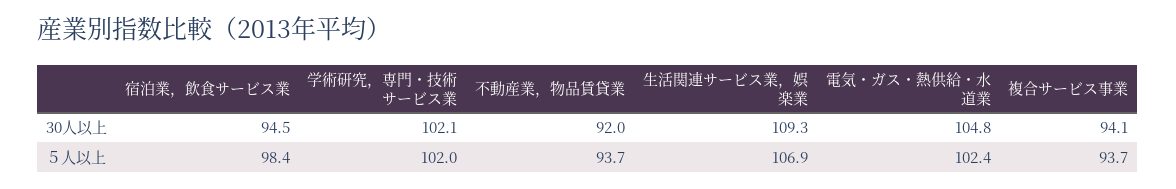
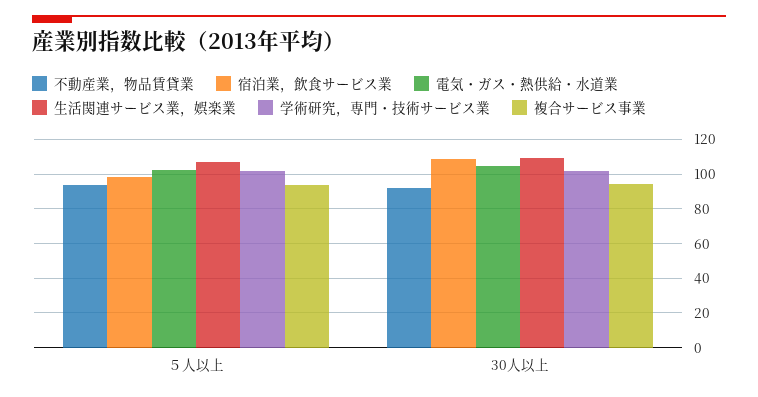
  {
    "宿泊業，飲食サービス業": {
-     "30人以上": 94.5,
+     "30人以上": 110,
      "５人以上": 98.4
    },
    "学術研究，専門・技術サービス業": {
      "30人以上": 102.1,
      "５人以上": 102
    },
    "不動産業，物品賃貸業": {
      "30人以上": 92,
      "５人以上": 93.7
    },
    "生活関連サービス業，娯楽業": {
      "30人以上": 109.3,
      "５人以上": 106.9
    },
    "電気・ガス・熱供給・水道業": {
      "30人以上": 104.8,
      "５人以上": 102.4
    },
    "複合サービス事業": {
      "30人以上": 94.1,
      "５人以上": 93.7
    }
  }

